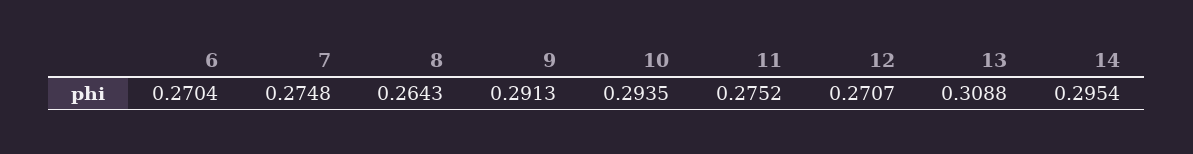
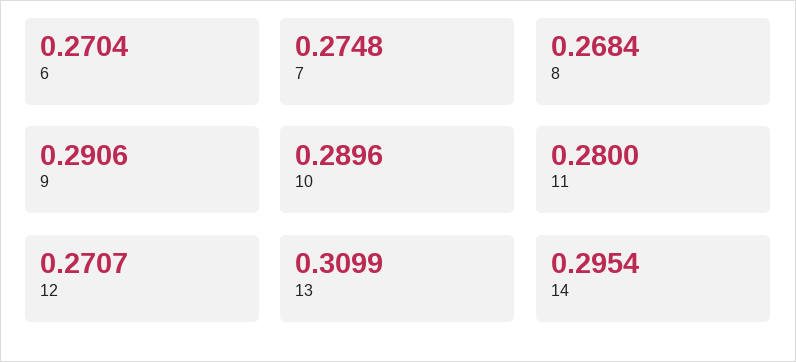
  {
    "6": 0.2704,
    "7": 0.2748,
-   "8": 0.2643,
+   "8": 0.2684,
-   "9": 0.2913,
+   "9": 0.2906,
-   "10": 0.2935,
+   "10": 0.2896,
-   "11": 0.2752,
+   "11": 0.28,
    "12": 0.2707,
-   "13": 0.3088,
+   "13": 0.3099,
    "14": 0.2954
  }

